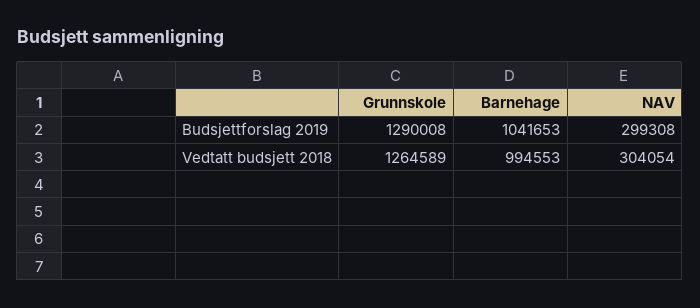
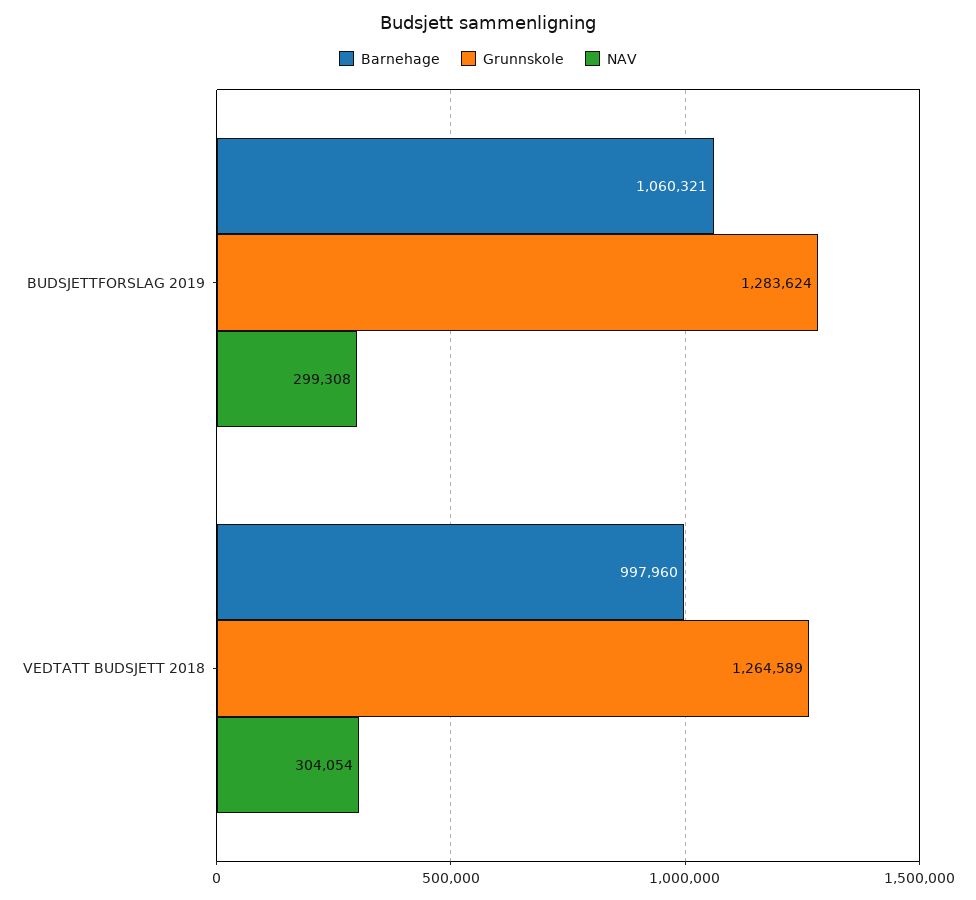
  {
    "Grunnskole": {
-     "Budsjettforslag 2019": 1290008,
+     "Budsjettforslag 2019": 1283624,
      "Vedtatt budsjett 2018": 1264589
    },
    "Barnehage": {
-     "Budsjettforslag 2019": 1041653,
+     "Budsjettforslag 2019": 1060321,
-     "Vedtatt budsjett 2018": 994553
+     "Vedtatt budsjett 2018": 997960
    },
    "NAV": {
      "Budsjettforslag 2019": 299308,
      "Vedtatt budsjett 2018": 304054
    }
  }

